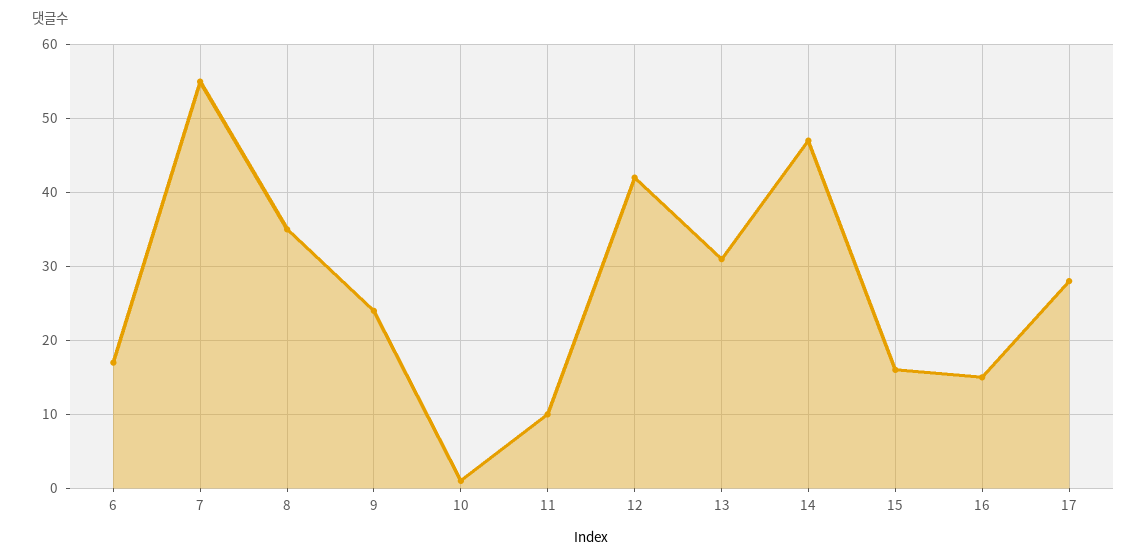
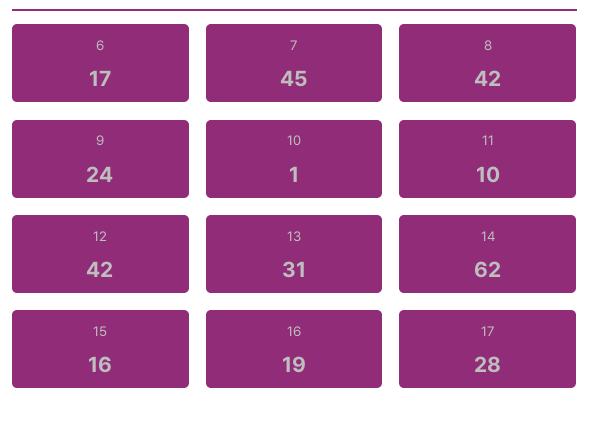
  {
    "6": 17,
-   "7": 55,
+   "7": 45,
-   "8": 35,
+   "8": 42,
    "9": 24,
    "10": 1,
    "11": 10,
    "12": 42,
    "13": 31,
-   "14": 47,
+   "14": 62,
    "15": 16,
-   "16": 15,
+   "16": 19,
    "17": 28
  }

